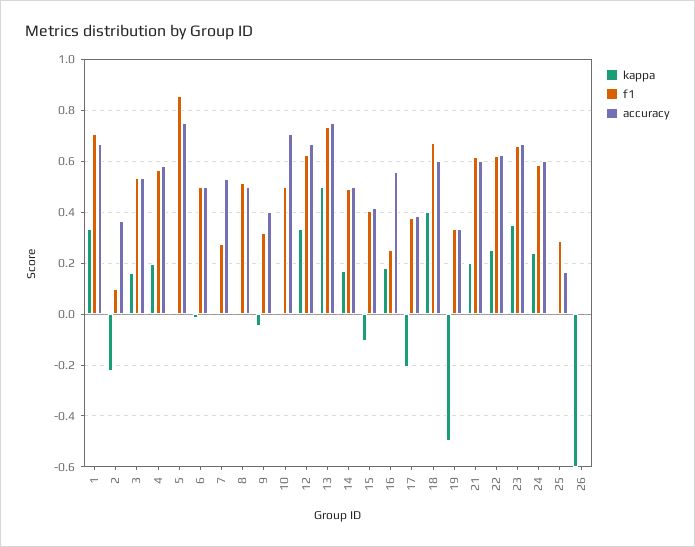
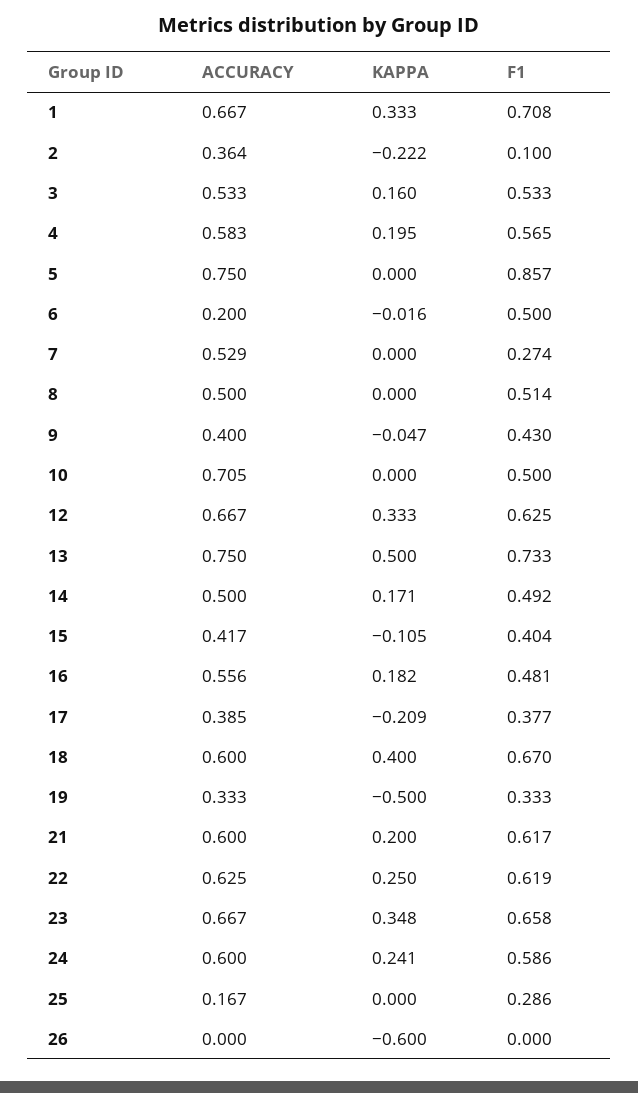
  {
    "kappa": {
      "1": 0.333,
      "2": -0.222,
      "3": 0.16,
      "4": 0.195,
      "5": 0,
      "6": -0.016,
      "7": 0,
      "8": 0,
      "9": -0.047,
      "10": 0,
      "12": 0.333,
      "13": 0.5,
      "14": 0.171,
      "15": -0.105,
      "16": 0.182,
      "17": -0.209,
      "18": 0.4,
      "19": -0.5,
      "21": 0.2,
      "22": 0.25,
      "23": 0.348,
      "24": 0.241,
      "25": 0,
      "26": -0.6
    },
    "f1": {
      "1": 0.708,
      "2": 0.1,
      "3": 0.533,
      "4": 0.565,
      "5": 0.857,
      "6": 0.5,
      "7": 0.274,
      "8": 0.514,
-     "9": 0.325,
+     "9": 0.43,
      "10": 0.5,
      "12": 0.625,
      "13": 0.733,
      "14": 0.492,
      "15": 0.404,
-     "16": 0.25,
+     "16": 0.481,
      "17": 0.377,
      "18": 0.67,
      "19": 0.333,
      "21": 0.617,
      "22": 0.619,
      "23": 0.658,
      "24": 0.586,
      "25": 0.286,
      "26": 0
    },
    "accuracy": {
      "1": 0.667,
      "2": 0.364,
      "3": 0.533,
      "4": 0.583,
      "5": 0.75,
-     "6": 0.5,
+     "6": 0.2,
      "7": 0.529,
      "8": 0.5,
      "9": 0.4,
      "10": 0.705,
      "12": 0.667,
      "13": 0.75,
      "14": 0.5,
      "15": 0.417,
      "16": 0.556,
      "17": 0.385,
      "18": 0.6,
      "19": 0.333,
      "21": 0.6,
      "22": 0.625,
      "23": 0.667,
      "24": 0.6,
      "25": 0.167,
      "26": 0
    }
  }

